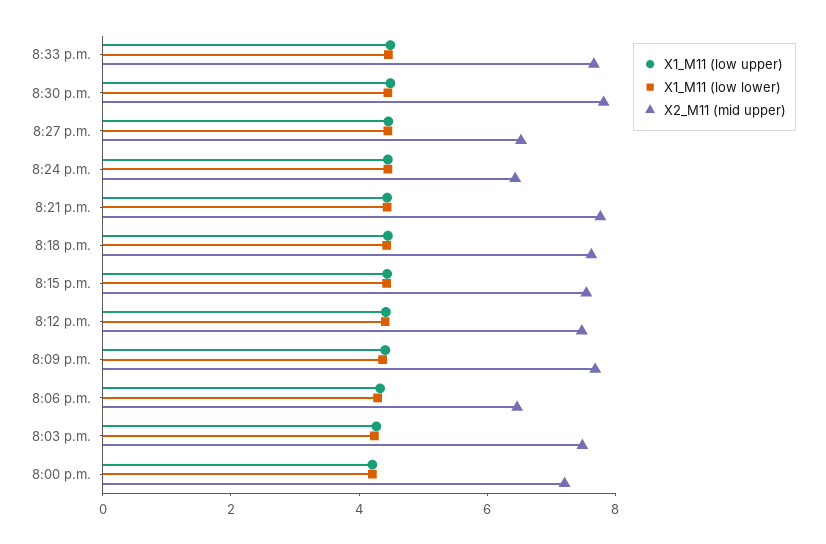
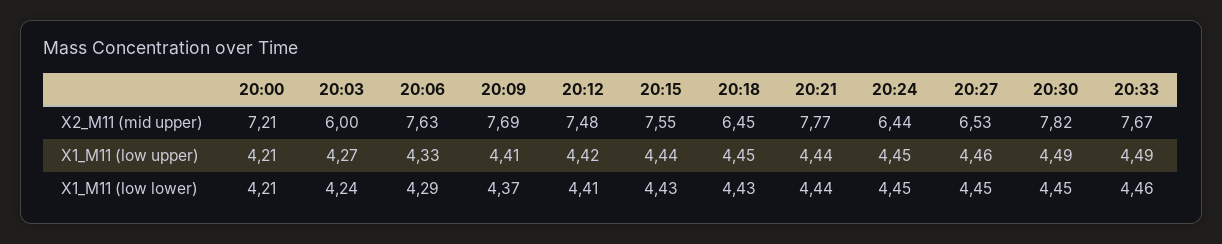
  {
    "X1_M11 (low upper)": {
      "8:33 p.m.": 4.49,
      "8:30 p.m.": 4.49,
      "8:27 p.m.": 4.46,
      "8:24 p.m.": 4.45,
      "8:21 p.m.": 4.44,
      "8:18 p.m.": 4.45,
      "8:15 p.m.": 4.44,
      "8:12 p.m.": 4.42,
      "8:09 p.m.": 4.41,
      "8:06 p.m.": 4.33,
      "8:03 p.m.": 4.27,
      "8:00 p.m.": 4.21
    },
    "X1_M11 (low lower)": {
      "8:33 p.m.": 4.46,
      "8:30 p.m.": 4.45,
      "8:27 p.m.": 4.45,
      "8:24 p.m.": 4.45,
      "8:21 p.m.": 4.44,
      "8:18 p.m.": 4.43,
      "8:15 p.m.": 4.43,
      "8:12 p.m.": 4.41,
      "8:09 p.m.": 4.37,
      "8:06 p.m.": 4.29,
      "8:03 p.m.": 4.24,
      "8:00 p.m.": 4.21
    },
    "X2_M11 (mid upper)": {
      "8:33 p.m.": 7.67,
      "8:30 p.m.": 7.82,
      "8:27 p.m.": 6.53,
      "8:24 p.m.": 6.44,
      "8:21 p.m.": 7.77,
-     "8:18 p.m.": 7.5,
+     "8:18 p.m.": 6.45,
      "8:15 p.m.": 7.55,
      "8:12 p.m.": 7.48,
      "8:09 p.m.": 7.69,
-     "8:06 p.m.": 6.5,
+     "8:06 p.m.": 7.63,
-     "8:03 p.m.": 7.5,
+     "8:03 p.m.": 6,
      "8:00 p.m.": 7.21
    }
  }

